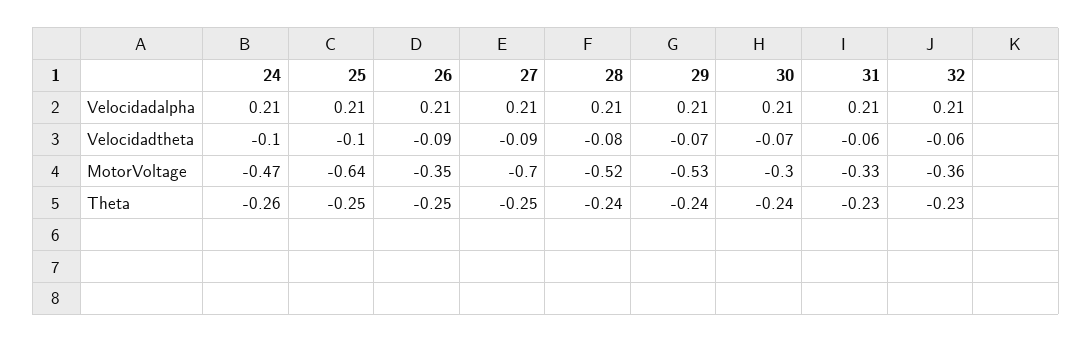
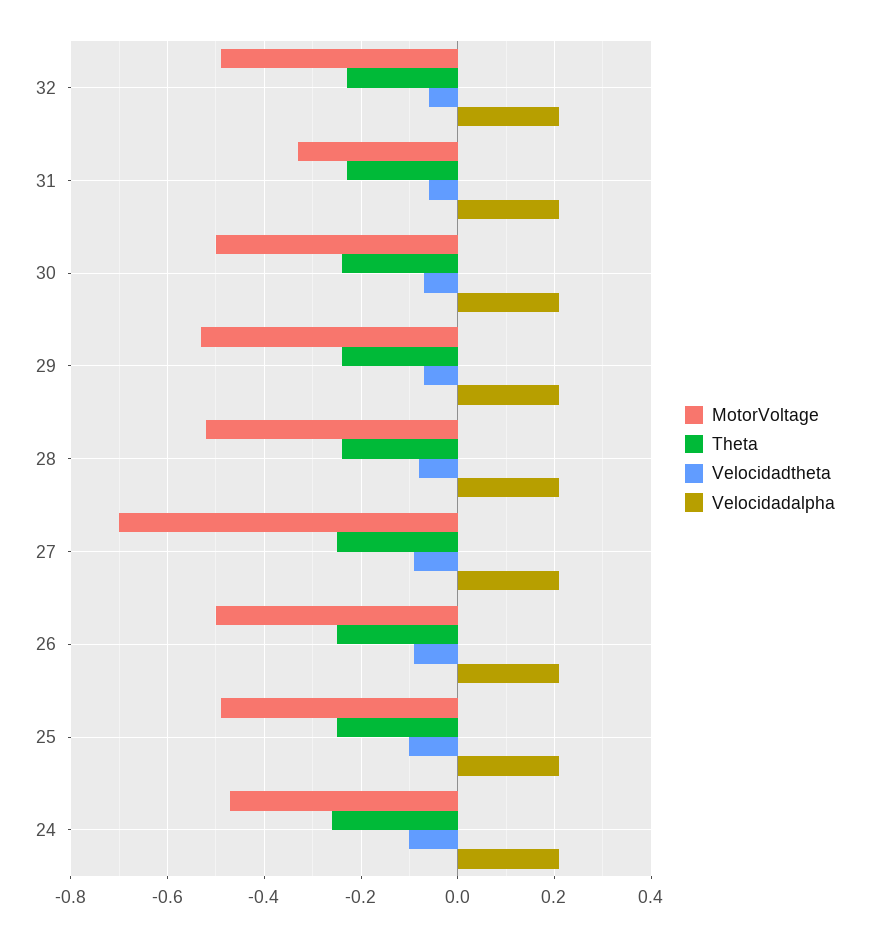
  {
    "Velocidadalpha": {
      "24": 0.21,
      "25": 0.21,
      "26": 0.21,
      "27": 0.21,
      "28": 0.21,
      "29": 0.21,
      "30": 0.21,
      "31": 0.21,
      "32": 0.21
    },
    "Velocidadtheta": {
      "24": -0.1,
      "25": -0.1,
      "26": -0.09,
      "27": -0.09,
      "28": -0.08,
      "29": -0.07,
      "30": -0.07,
      "31": -0.06,
      "32": -0.06
    },
    "MotorVoltage": {
      "24": -0.47,
-     "25": -0.64,
+     "25": -0.5,
-     "26": -0.35,
+     "26": -0.5,
      "27": -0.7,
      "28": -0.52,
      "29": -0.53,
-     "30": -0.3,
+     "30": -0.5,
      "31": -0.33,
-     "32": -0.36
+     "32": -0.5
    },
    "Theta": {
      "24": -0.26,
      "25": -0.25,
      "26": -0.25,
      "27": -0.25,
      "28": -0.24,
      "29": -0.24,
      "30": -0.24,
      "31": -0.23,
      "32": -0.23
    }
  }

